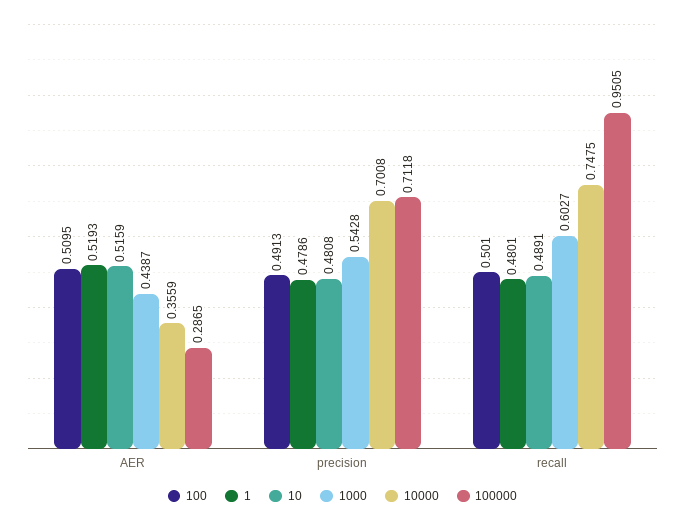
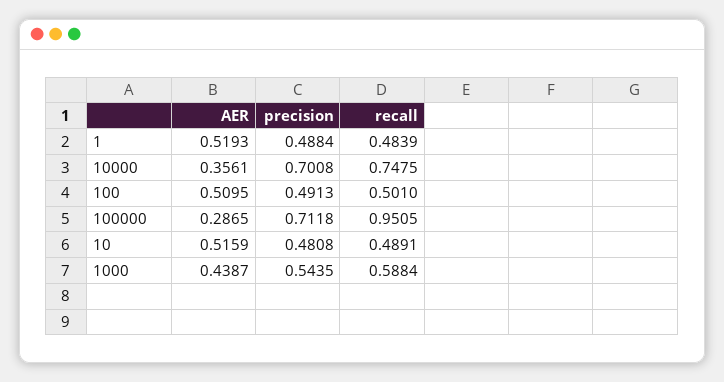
  {
    "100": {
      "AER": 0.5095,
      "precision": 0.4913,
      "recall": 0.501
    },
    "1": {
      "AER": 0.5193,
-     "precision": 0.4786,
+     "precision": 0.4884,
-     "recall": 0.4801
+     "recall": 0.4839
    },
    "10": {
      "AER": 0.5159,
      "precision": 0.4808,
      "recall": 0.4891
    },
    "1000": {
      "AER": 0.4387,
-     "precision": 0.5428,
+     "precision": 0.5435,
-     "recall": 0.6027
+     "recall": 0.5884
    },
    "10000": {
-     "AER": 0.3559,
+     "AER": 0.3561,
      "precision": 0.7008,
      "recall": 0.7475
    },
    "100000": {
      "AER": 0.2865,
      "precision": 0.7118,
      "recall": 0.9505
    }
  }

